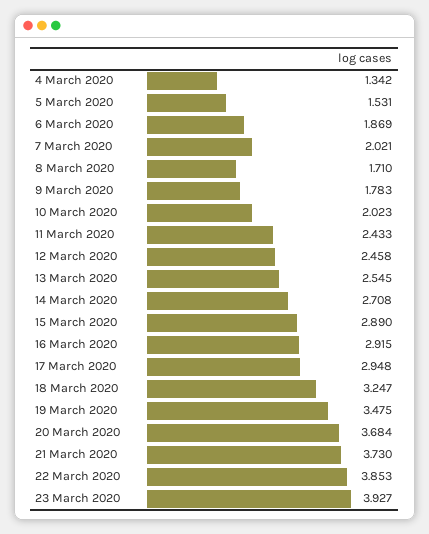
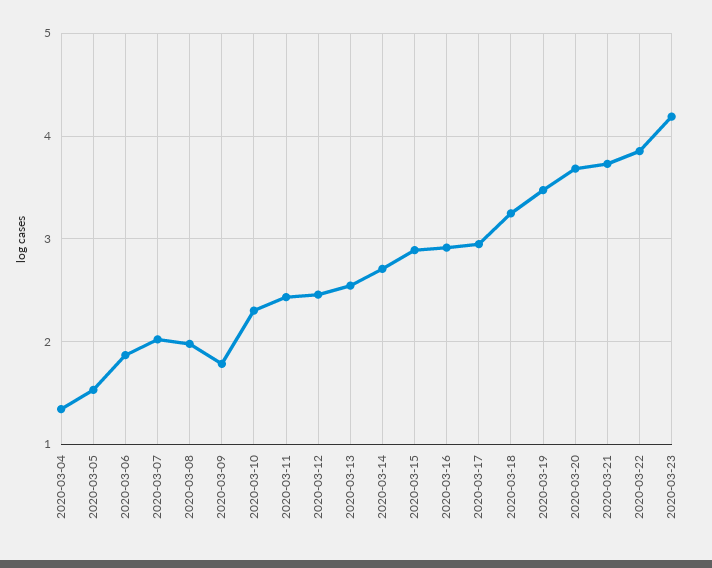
  {
    "4 March 2020": 1.342,
    "5 March 2020": 1.531,
    "6 March 2020": 1.869,
    "7 March 2020": 2.021,
-   "8 March 2020": 1.71,
+   "8 March 2020": 2,
    "9 March 2020": 1.783,
-   "10 March 2020": 2.023,
+   "10 March 2020": 2.3,
    "11 March 2020": 2.433,
    "12 March 2020": 2.458,
    "13 March 2020": 2.545,
    "14 March 2020": 2.708,
    "15 March 2020": 2.89,
    "16 March 2020": 2.915,
    "17 March 2020": 2.948,
    "18 March 2020": 3.247,
    "19 March 2020": 3.475,
    "20 March 2020": 3.684,
    "21 March 2020": 3.73,
    "22 March 2020": 3.853,
-   "23 March 2020": 3.927
+   "23 March 2020": 4.2
  }

